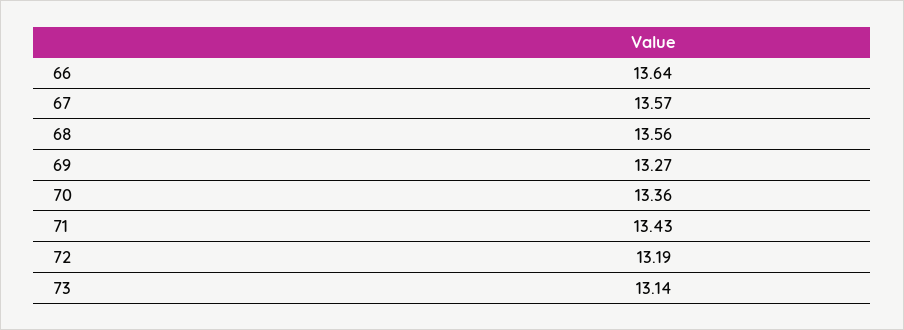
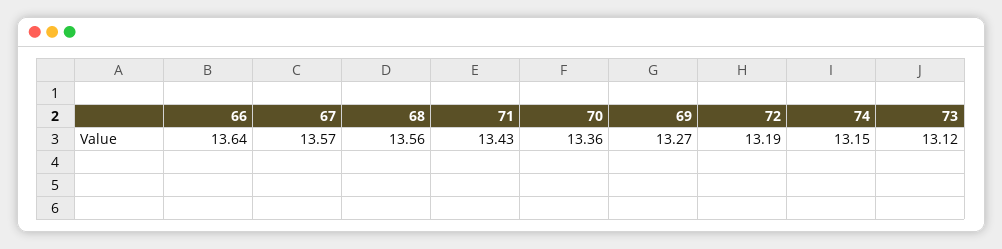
  {
    "66": 13.64,
    "67": 13.57,
    "68": 13.56,
    "69": 13.27,
    "70": 13.36,
    "71": 13.43,
    "72": 13.19,
-   "73": 13.14
+   "73": 13.12,
+   "74": 13.15
  }

